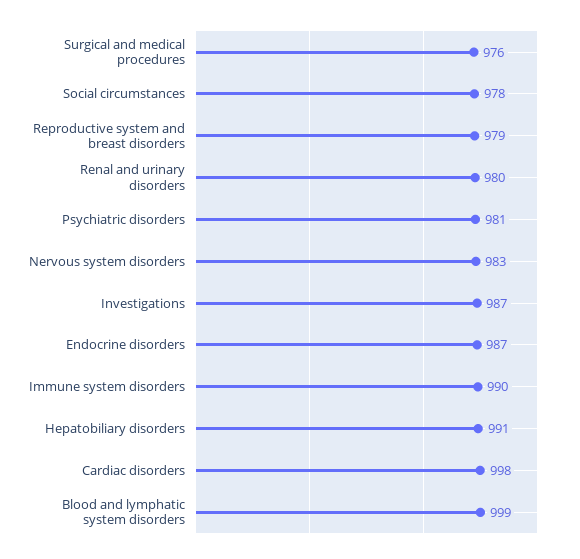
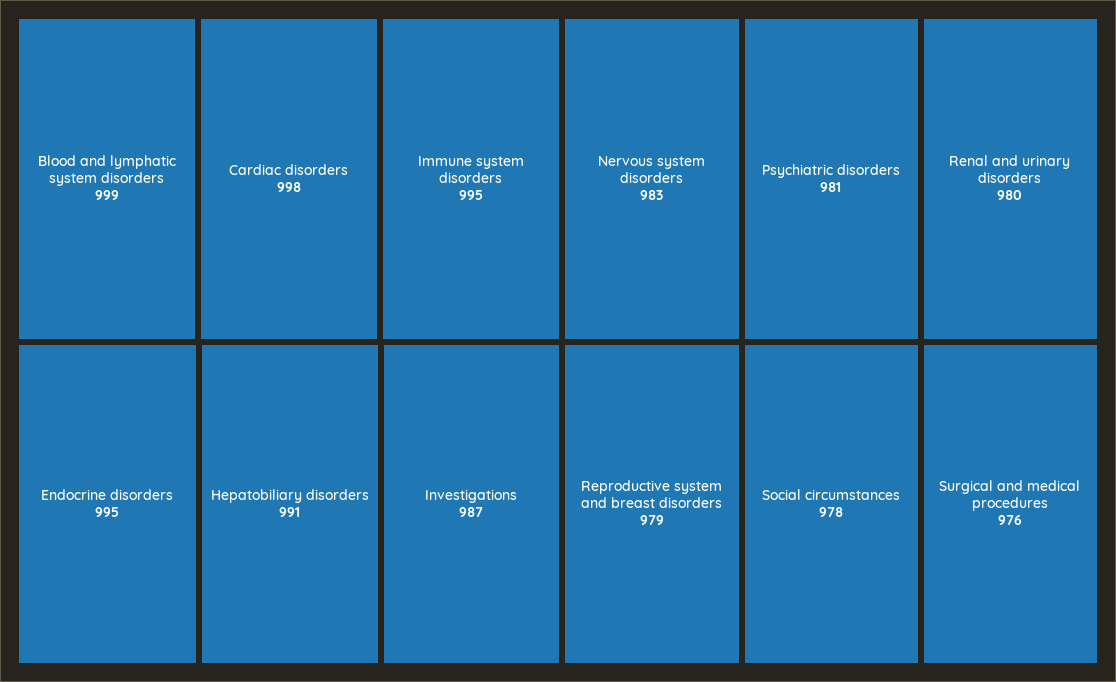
  {
    "Surgical and medical procedures": 976,
    "Social circumstances": 978,
    "Reproductive system and breast disorders": 979,
    "Renal and urinary disorders": 980,
    "Psychiatric disorders": 981,
    "Nervous system disorders": 983,
    "Investigations": 987,
-   "Endocrine disorders": 987,
+   "Endocrine disorders": 995,
-   "Immune system disorders": 990,
+   "Immune system disorders": 995,
    "Hepatobiliary disorders": 991,
    "Cardiac disorders": 998,
    "Blood and lymphatic system disorders": 999
  }

